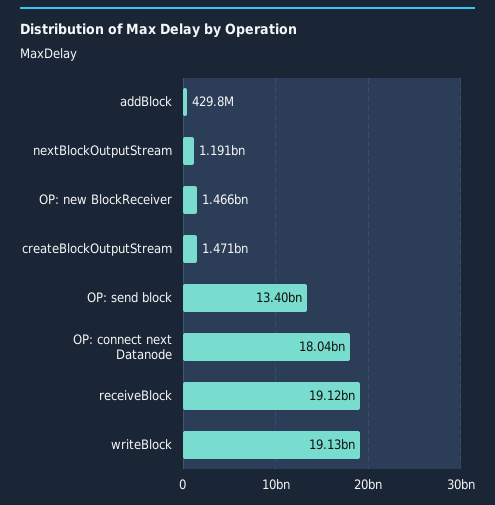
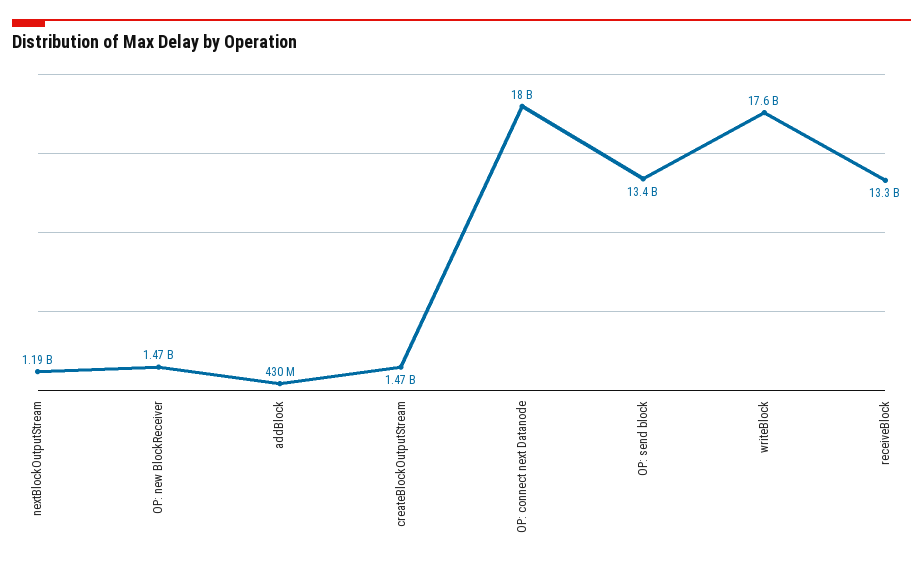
  {
    "addBlock": 429800000,
    "nextBlockOutputStream": 1191000000,
    "OP: new BlockReceiver": 1466000000,
    "createBlockOutputStream": 1471000000,
    "OP: send block": 13400000000,
    "OP: connect next Datanode": 18040000000,
-   "receiveBlock": 19120000000,
+   "receiveBlock": 13300000000,
-   "writeBlock": 19130000000
+   "writeBlock": 17600000000
  }

